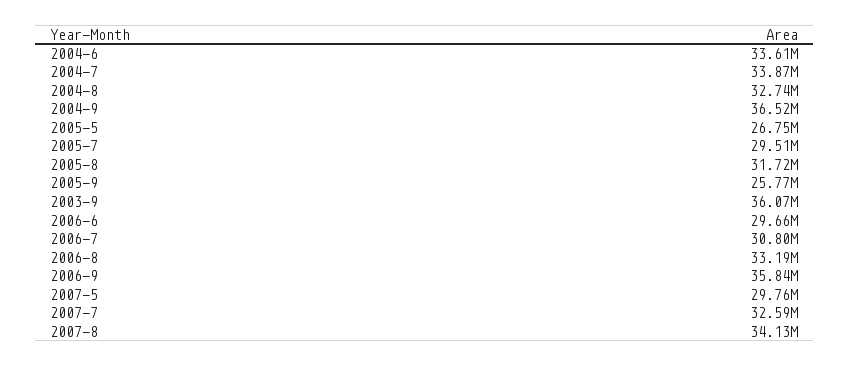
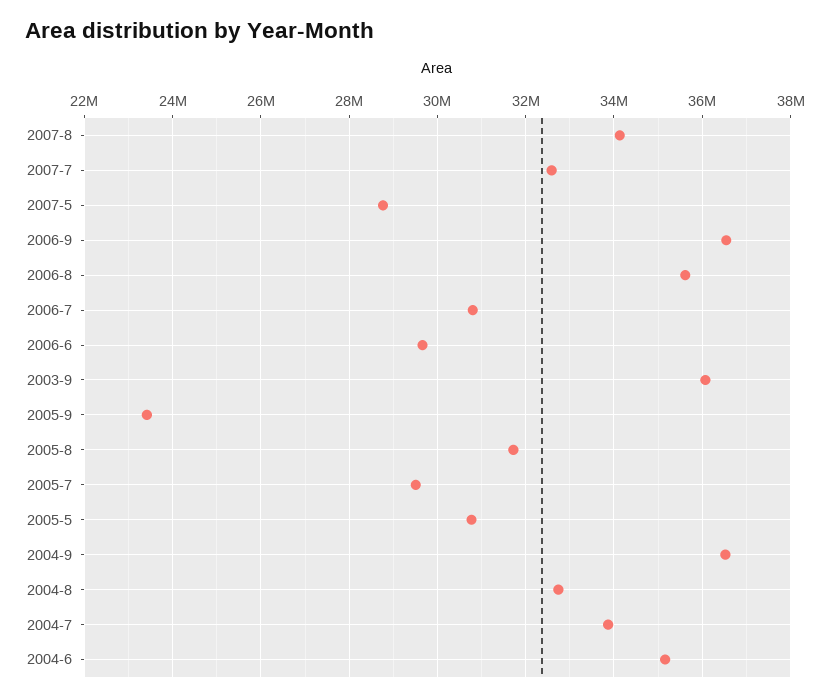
  {
-   "2004-6": 33610000,
+   "2004-6": 35200000,
    "2004-7": 33870000,
    "2004-8": 32740000,
    "2004-9": 36520000,
-   "2005-5": 26750000,
+   "2005-5": 30800000,
    "2005-7": 29510000,
    "2005-8": 31720000,
-   "2005-9": 25770000,
+   "2005-9": 23400000,
    "2003-9": 36070000,
    "2006-6": 29660000,
    "2006-7": 30800000,
-   "2006-8": 33190000,
+   "2006-8": 35600000,
-   "2006-9": 35840000,
+   "2006-9": 36600000,
-   "2007-5": 29760000,
+   "2007-5": 28800000,
    "2007-7": 32590000,
    "2007-8": 34130000
  }

